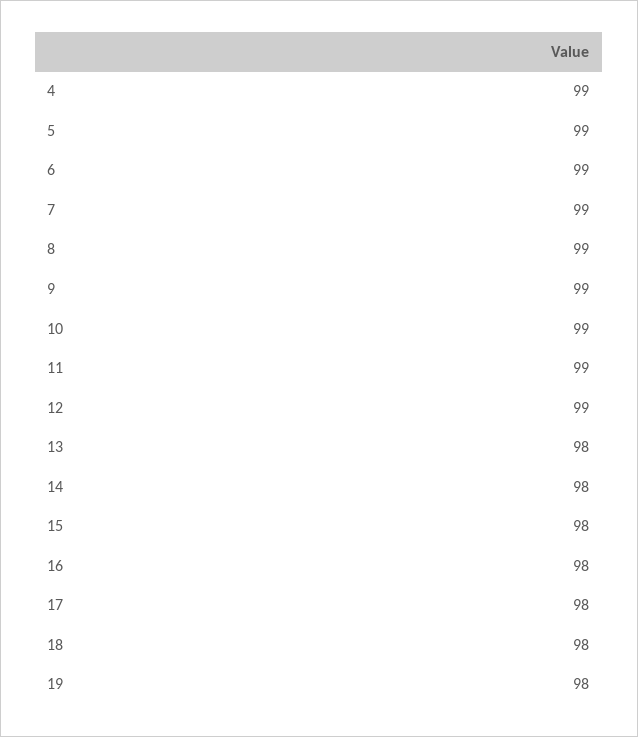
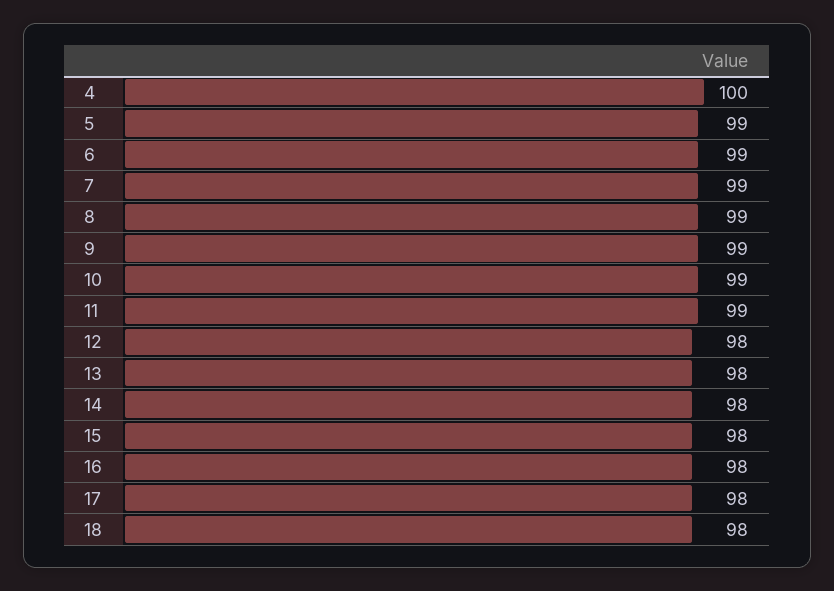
  {
-   "4": 99,
+   "4": 100,
    "5": 99,
    "6": 99,
    "7": 99,
    "8": 99,
    "9": 99,
    "10": 99,
    "11": 99,
-   "12": 99,
+   "12": 98,
    "13": 98,
    "14": 98,
    "15": 98,
    "16": 98,
    "17": 98,
-   "18": 98,
+   "18": 98
-   "19": 98
  }

